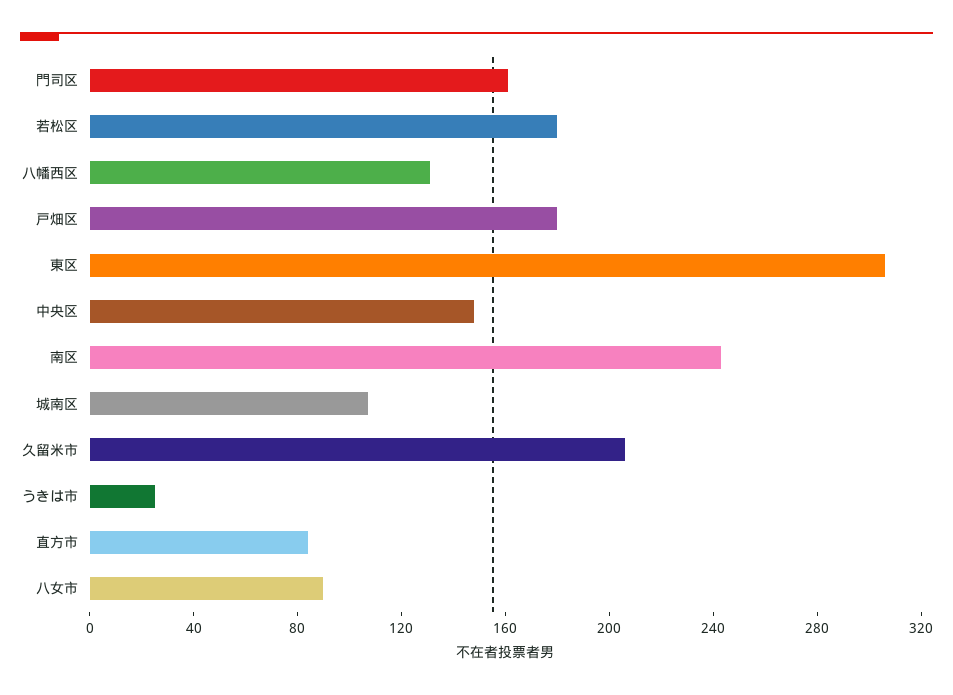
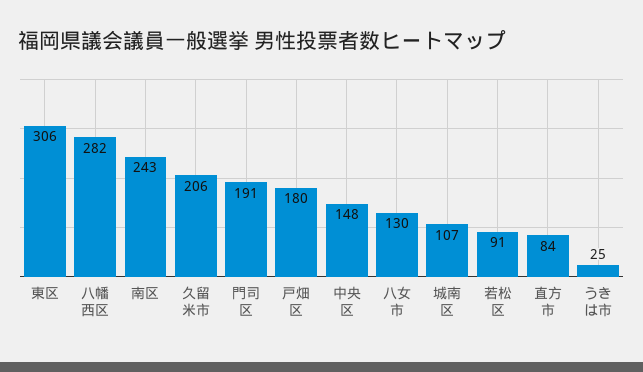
  {
-   "門司区": 160,
+   "門司区": 191,
-   "若松区": 180,
+   "若松区": 91,
-   "八幡西区": 130,
+   "八幡西区": 282,
    "戸畑区": 180,
    "東区": 306,
    "中央区": 148,
    "南区": 243,
    "城南区": 107,
    "久留米市": 206,
    "うきは市": 25,
    "直方市": 84,
-   "八女市": 90
+   "八女市": 130
  }

